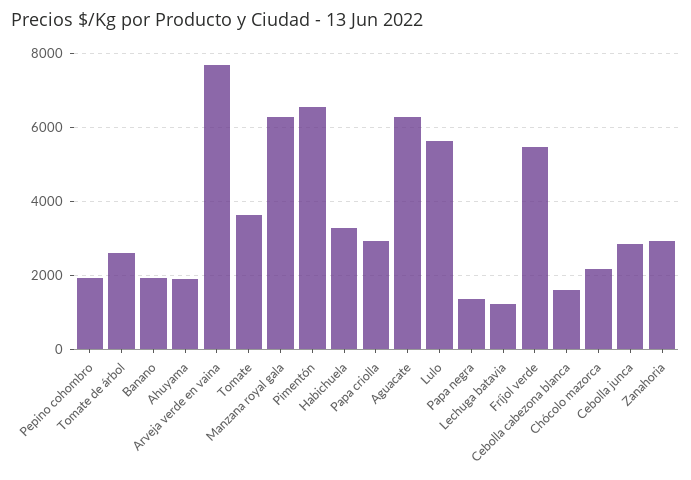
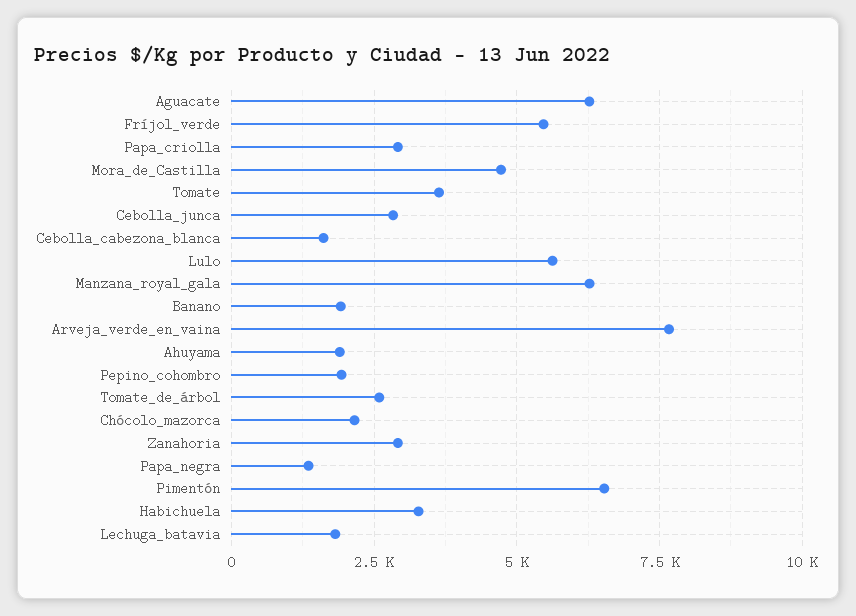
  {
    "Pepino cohombro": 2000,
    "Tomate de árbol": 2600,
    "Banano": 2000,
    "Ahuyama": 2000,
    "Arveja verde en vaina": 7600,
    "Tomate": 3600,
    "Manzana royal gala": 6200,
    "Pimentón": 6600,
    "Habichuela": 3200,
    "Papa criolla": 3000,
    "Aguacate": 6200,
    "Lulo": 5600,
    "Papa negra": 1400,
-   "Lechuga batavia": 1200,
+   "Lechuga batavia": 1750,
    "Fríjol verde": 5400,
    "Cebolla cabezona blanca": 1600,
    "Chócolo mazorca": 2200,
    "Cebolla junca": 2800,
-   "Zanahoria": 3000
+   "Zanahoria": 3000,
+   "Mora_de_Castilla": 4750
  }

